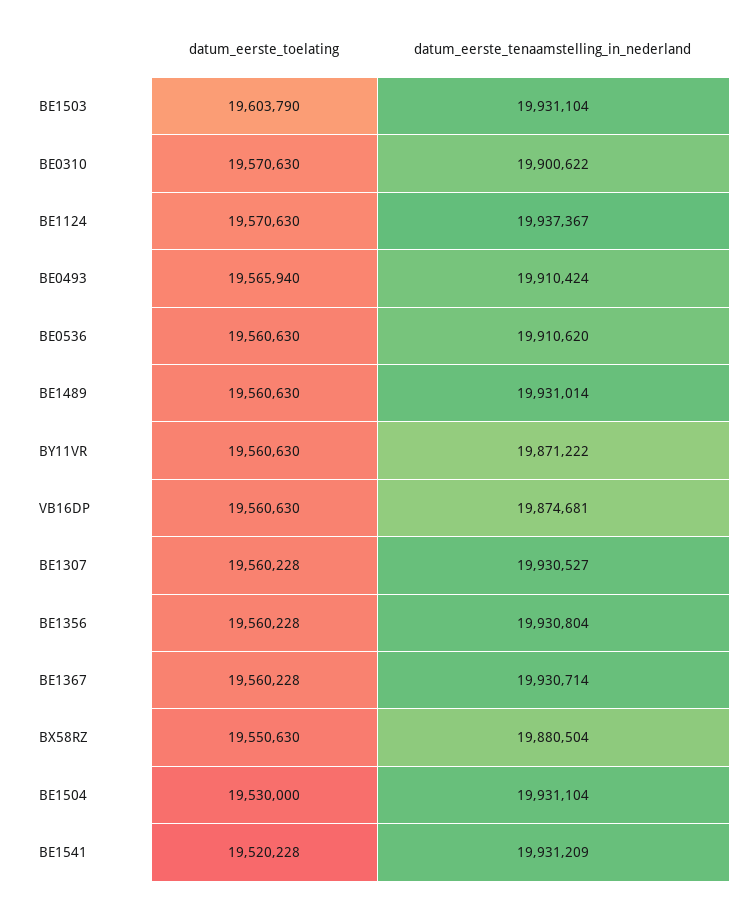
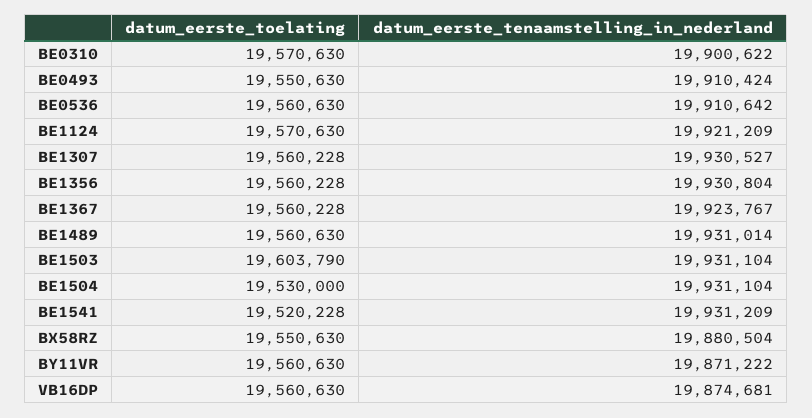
  {
    "datum_eerste_toelating": {
      "BE1503": 19603790,
      "BE0310": 19570630,
      "BE1124": 19570630,
-     "BE0493": 19565940,
+     "BE0493": 19550630,
      "BE0536": 19560630,
      "BE1489": 19560630,
      "BY11VR": 19560630,
      "VB16DP": 19560630,
      "BE1307": 19560228,
      "BE1356": 19560228,
      "BE1367": 19560228,
      "BX58RZ": 19550630,
      "BE1504": 19530000,
      "BE1541": 19520228
    },
    "datum_eerste_tenaamstelling_in_nederland": {
      "BE1503": 19931104,
      "BE0310": 19900622,
-     "BE1124": 19937367,
+     "BE1124": 19921209,
      "BE0493": 19910424,
-     "BE0536": 19910620,
+     "BE0536": 19910642,
      "BE1489": 19931014,
      "BY11VR": 19871222,
      "VB16DP": 19874681,
      "BE1307": 19930527,
      "BE1356": 19930804,
-     "BE1367": 19930714,
+     "BE1367": 19923767,
      "BX58RZ": 19880504,
      "BE1504": 19931104,
      "BE1541": 19931209
    }
  }

